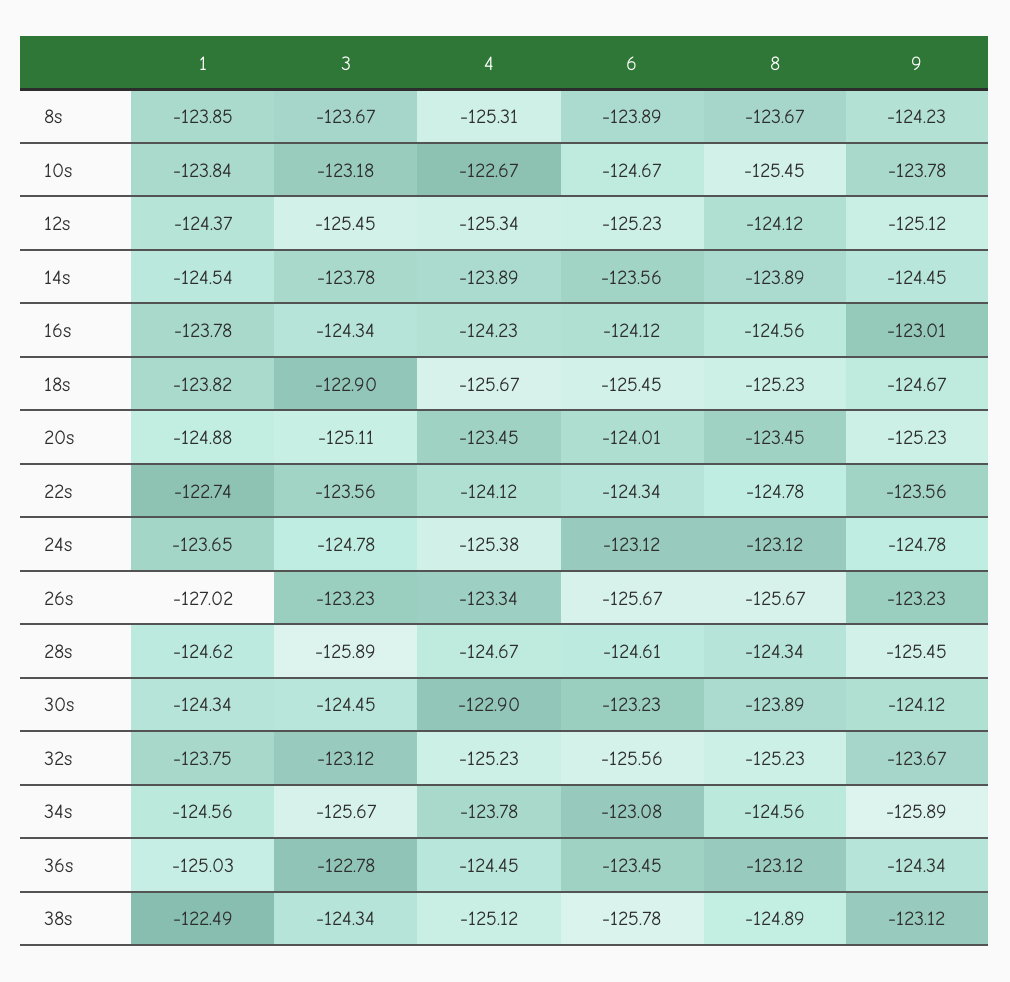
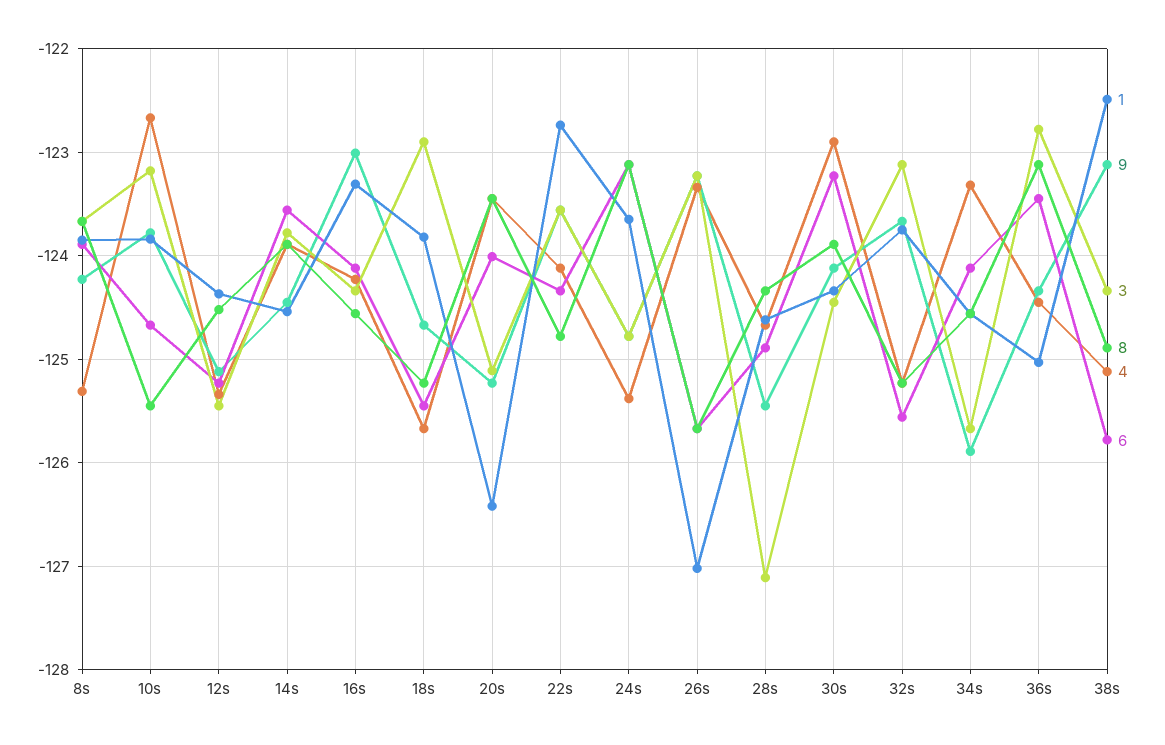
  {
    "1": {
      "8s": -123.85,
      "10s": -123.84,
      "12s": -124.37,
      "14s": -124.54,
-     "16s": -123.78,
+     "16s": -123.3,
      "18s": -123.82,
-     "20s": -124.88,
+     "20s": -126.4,
      "22s": -122.74,
      "24s": -123.65,
      "26s": -127.02,
      "28s": -124.62,
      "30s": -124.34,
      "32s": -123.75,
      "34s": -124.56,
      "36s": -125.03,
      "38s": -122.49
    },
    "3": {
      "8s": -123.67,
      "10s": -123.18,
      "12s": -125.45,
      "14s": -123.78,
      "16s": -124.34,
      "18s": -122.9,
      "20s": -125.11,
      "22s": -123.56,
      "24s": -124.78,
      "26s": -123.23,
-     "28s": -125.89,
+     "28s": -127.1,
      "30s": -124.45,
      "32s": -123.12,
      "34s": -125.67,
      "36s": -122.78,
      "38s": -124.34
    },
    "4": {
      "8s": -125.31,
      "10s": -122.67,
      "12s": -125.34,
      "14s": -123.89,
      "16s": -124.23,
      "18s": -125.67,
      "20s": -123.45,
      "22s": -124.12,
      "24s": -125.38,
      "26s": -123.34,
      "28s": -124.67,
      "30s": -122.9,
      "32s": -125.23,
-     "34s": -123.78,
+     "34s": -123.3,
      "36s": -124.45,
      "38s": -125.12
    },
    "6": {
      "8s": -123.89,
      "10s": -124.67,
      "12s": -125.23,
      "14s": -123.56,
      "16s": -124.12,
      "18s": -125.45,
      "20s": -124.01,
      "22s": -124.34,
      "24s": -123.12,
      "26s": -125.67,
-     "28s": -124.61,
+     "28s": -124.9,
      "30s": -123.23,
      "32s": -125.56,
-     "34s": -123.08,
+     "34s": -124.1,
      "36s": -123.45,
      "38s": -125.78
    },
    "8": {
      "8s": -123.67,
      "10s": -125.45,
-     "12s": -124.12,
+     "12s": -124.5,
      "14s": -123.89,
      "16s": -124.56,
      "18s": -125.23,
      "20s": -123.45,
      "22s": -124.78,
      "24s": -123.12,
      "26s": -125.67,
      "28s": -124.34,
      "30s": -123.89,
      "32s": -125.23,
      "34s": -124.56,
      "36s": -123.12,
      "38s": -124.89
    },
    "9": {
      "8s": -124.23,
      "10s": -123.78,
      "12s": -125.12,
      "14s": -124.45,
      "16s": -123.01,
      "18s": -124.67,
      "20s": -125.23,
      "22s": -123.56,
      "24s": -124.78,
      "26s": -123.23,
      "28s": -125.45,
      "30s": -124.12,
      "32s": -123.67,
      "34s": -125.89,
      "36s": -124.34,
      "38s": -123.12
    }
  }

